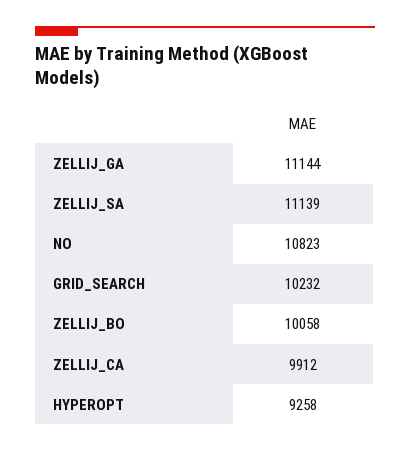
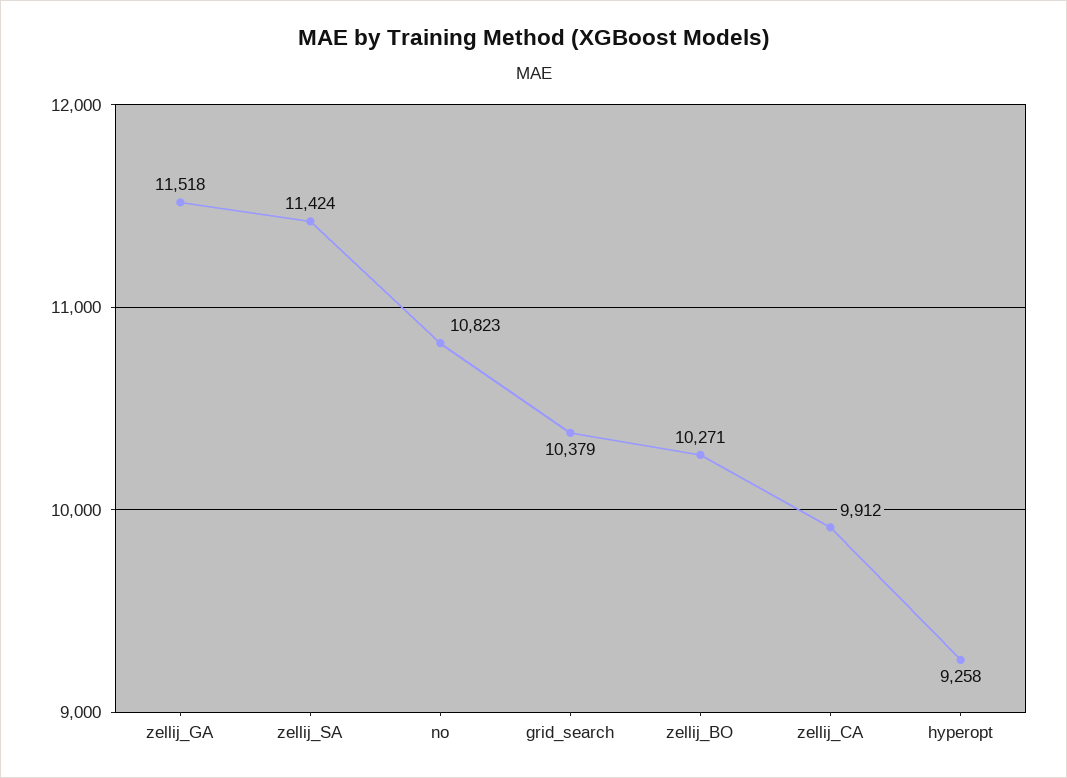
  {
-   "ZELLIJ_GA": 11144,
+   "ZELLIJ_GA": 11518,
-   "ZELLIJ_SA": 11139,
+   "ZELLIJ_SA": 11424,
    "NO": 10823,
-   "GRID_SEARCH": 10232,
+   "GRID_SEARCH": 10379,
-   "ZELLIJ_BO": 10058,
+   "ZELLIJ_BO": 10271,
    "ZELLIJ_CA": 9912,
    "HYPEROPT": 9258
  }

